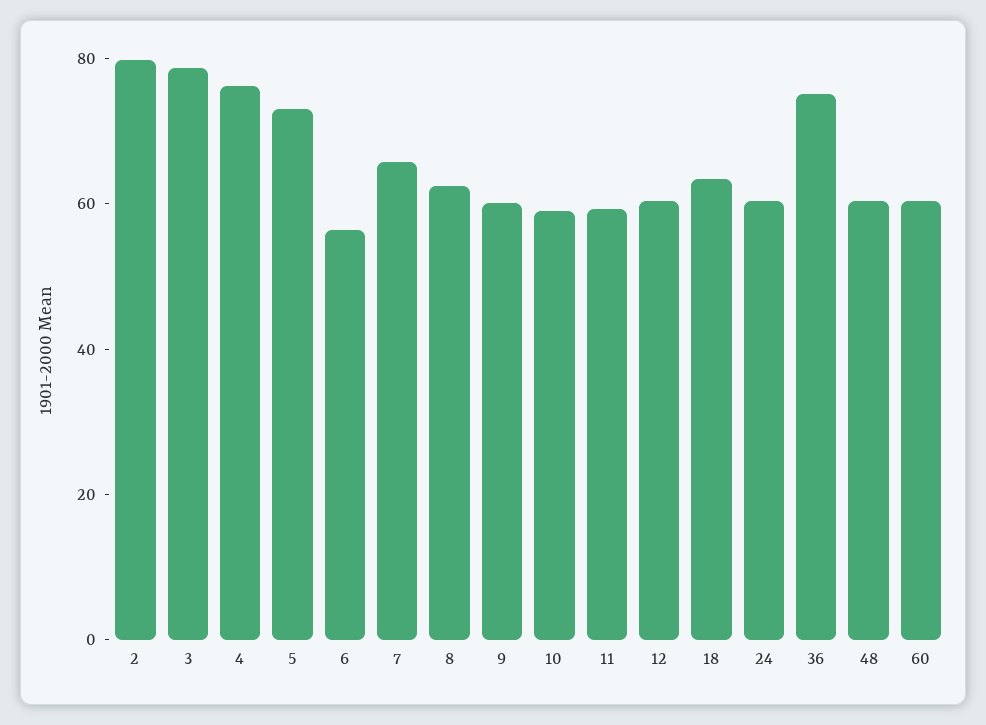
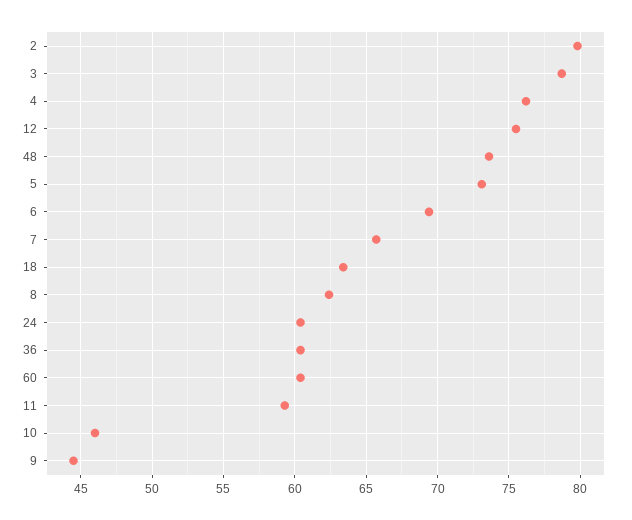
  {
    "2": 80,
    "3": 78.5,
    "4": 76,
    "5": 73,
-   "6": 55,
+   "6": 69.5,
    "7": 65.5,
    "8": 62.5,
-   "9": 60,
+   "9": 44.5,
-   "10": 60,
+   "10": 46,
    "11": 59.5,
-   "12": 60,
+   "12": 75.5,
    "18": 63.5,
    "24": 60.5,
-   "36": 75,
+   "36": 60.5,
-   "48": 60,
+   "48": 73.5,
    "60": 60.5
  }

